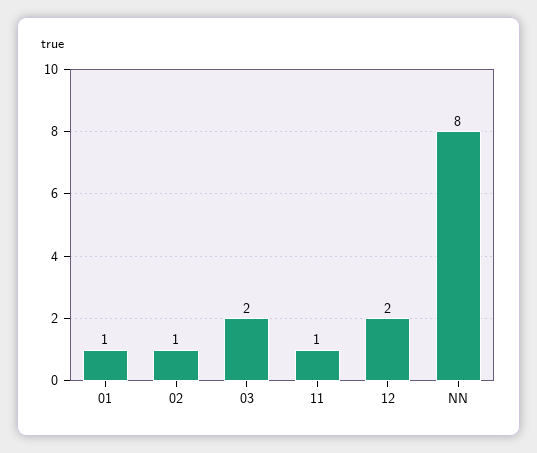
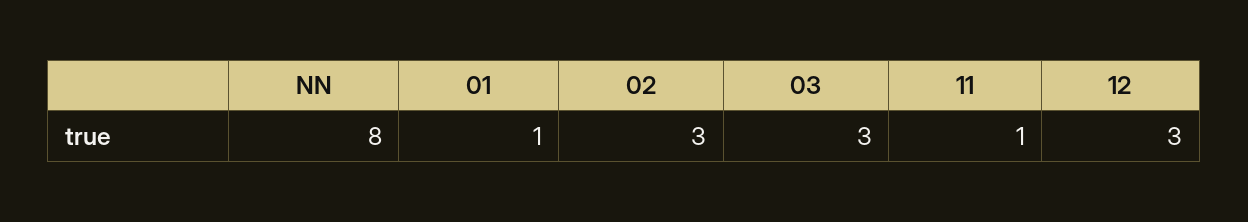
  {
    "01": 1,
-   "02": 1,
+   "02": 3,
-   "03": 2,
+   "03": 3,
    "11": 1,
-   "12": 2,
+   "12": 3,
    "NN": 8
  }

